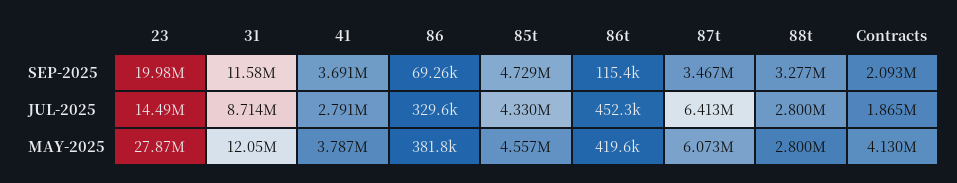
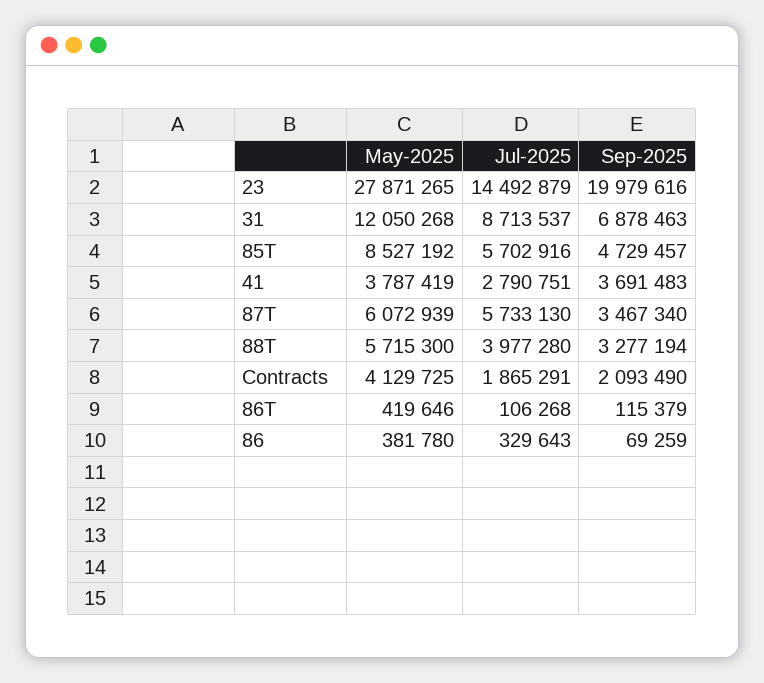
  {
    "23": {
      "SEP-2025": 19979616,
      "JUL-2025": 14492879,
      "MAY-2025": 27871265
    },
    "31": {
-     "SEP-2025": 11580000,
+     "SEP-2025": 6878463,
      "JUL-2025": 8713537,
      "MAY-2025": 12050268
    },
    "41": {
      "SEP-2025": 3691483,
      "JUL-2025": 2790751,
      "MAY-2025": 3787419
    },
    "86": {
      "SEP-2025": 69259,
      "JUL-2025": 329643,
      "MAY-2025": 381780
    },
    "85t": {
      "SEP-2025": 4729457,
-     "JUL-2025": 4330000,
+     "JUL-2025": 5702916,
-     "MAY-2025": 4557000
+     "MAY-2025": 8527192
    },
    "86t": {
      "SEP-2025": 115379,
-     "JUL-2025": 452300,
+     "JUL-2025": 106268,
      "MAY-2025": 419646
    },
    "87t": {
      "SEP-2025": 3467340,
-     "JUL-2025": 6413000,
+     "JUL-2025": 5733130,
      "MAY-2025": 6072939
    },
    "88t": {
      "SEP-2025": 3277194,
-     "JUL-2025": 2800000,
+     "JUL-2025": 3977280,
-     "MAY-2025": 2800000
+     "MAY-2025": 5715300
    },
    "Contracts": {
      "SEP-2025": 2093490,
      "JUL-2025": 1865291,
      "MAY-2025": 4129725
    }
  }

